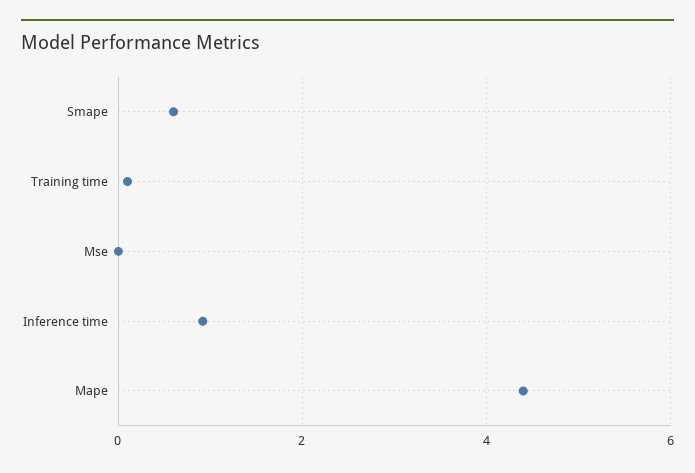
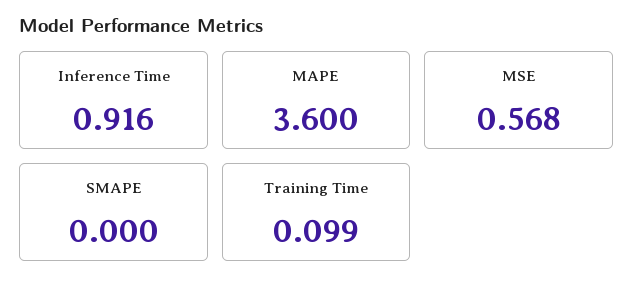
  {
-   "Smape": 0.6,
+   "Smape": 0,
    "Training time": 0.099,
-   "Mse": 0,
+   "Mse": 0.568,
    "Inference time": 0.916,
-   "Mape": 4.4
+   "Mape": 3.6
  }

